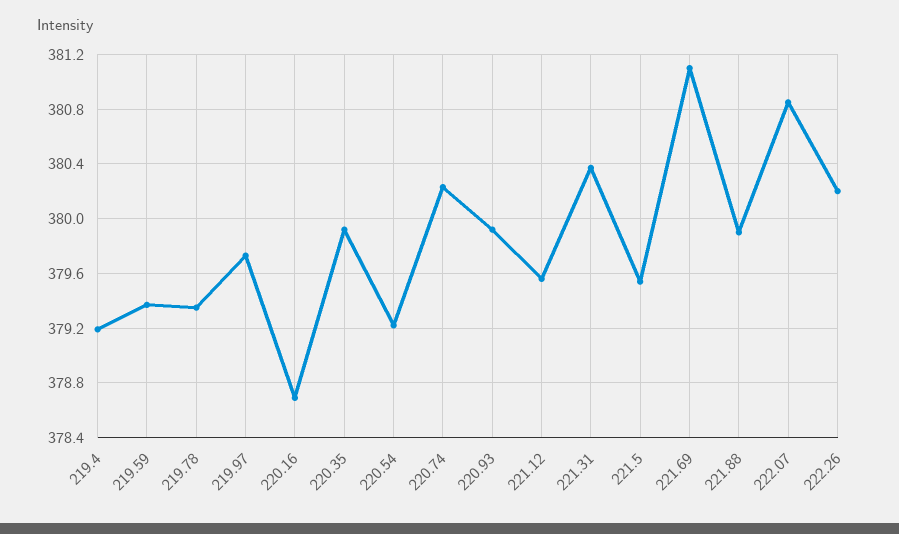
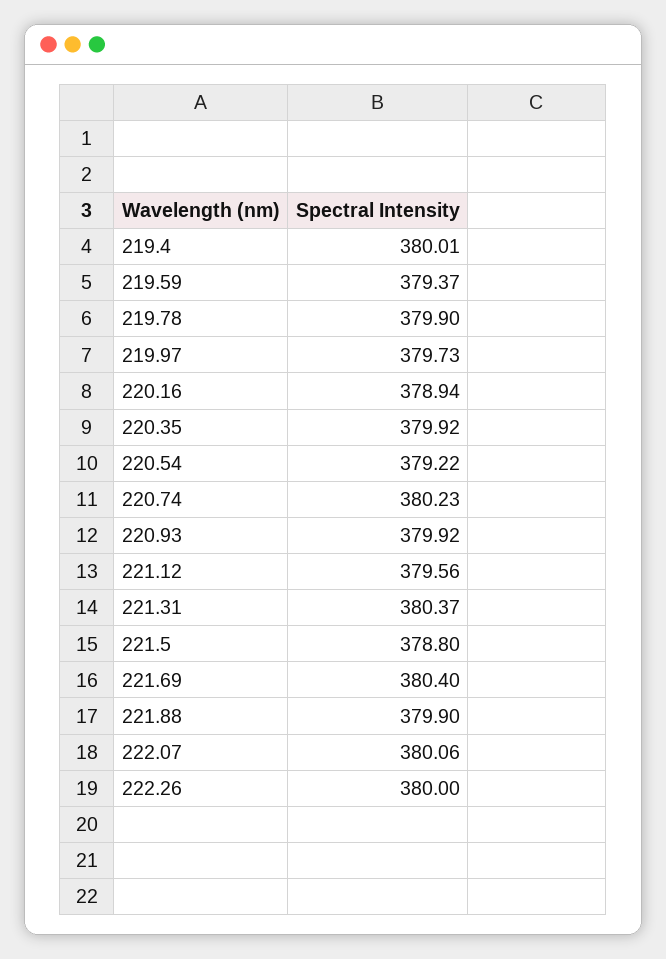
  {
-   "219.4": 379.2,
+   "219.4": 380.01,
    "219.59": 379.37,
-   "219.78": 379.35,
+   "219.78": 379.9,
    "219.97": 379.73,
-   "220.16": 378.7,
+   "220.16": 378.94,
    "220.35": 379.92,
    "220.54": 379.22,
    "220.74": 380.23,
    "220.93": 379.92,
    "221.12": 379.56,
    "221.31": 380.37,
-   "221.5": 379.55,
+   "221.5": 378.8,
-   "221.69": 381.1,
+   "221.69": 380.4,
    "221.88": 379.9,
-   "222.07": 380.85,
+   "222.07": 380.06,
-   "222.26": 380.2
+   "222.26": 380
  }

